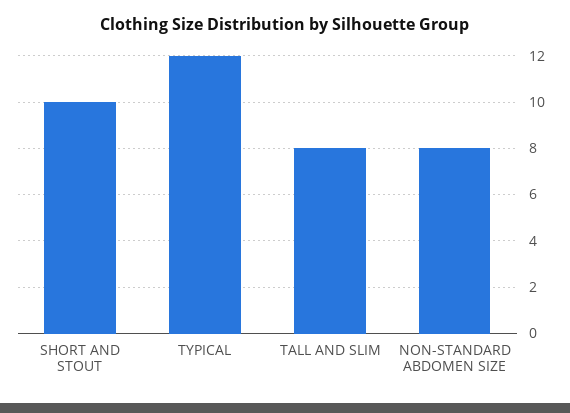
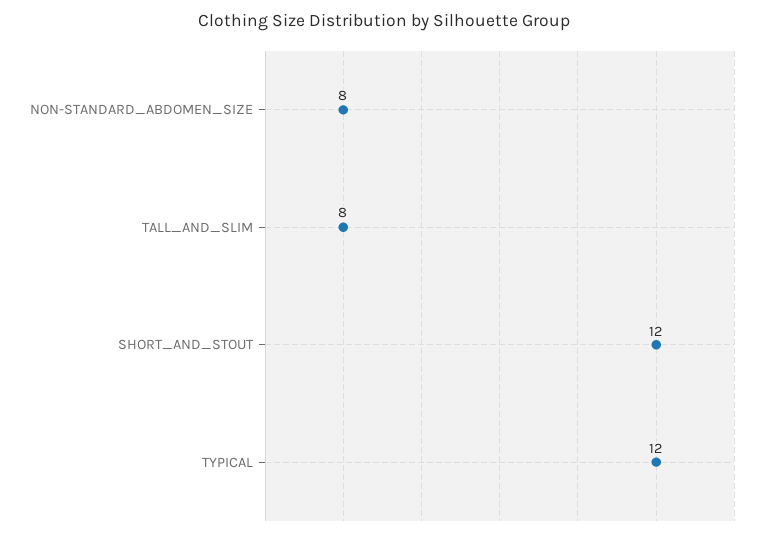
  {
-   "SHORT AND STOUT": 10,
+   "SHORT AND STOUT": 12,
    "TYPICAL": 12,
    "TALL AND SLIM": 8,
    "NON-STANDARD ABDOMEN SIZE": 8
  }

